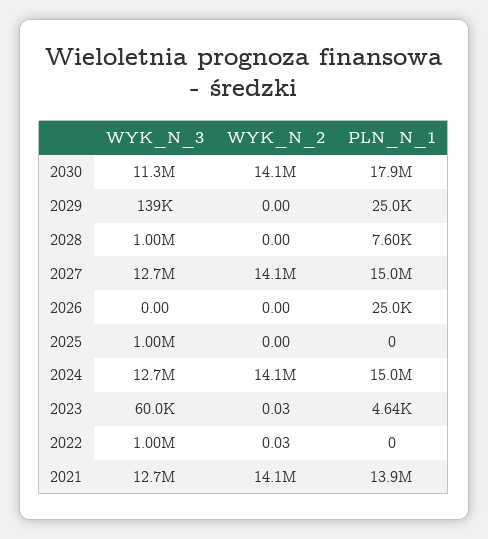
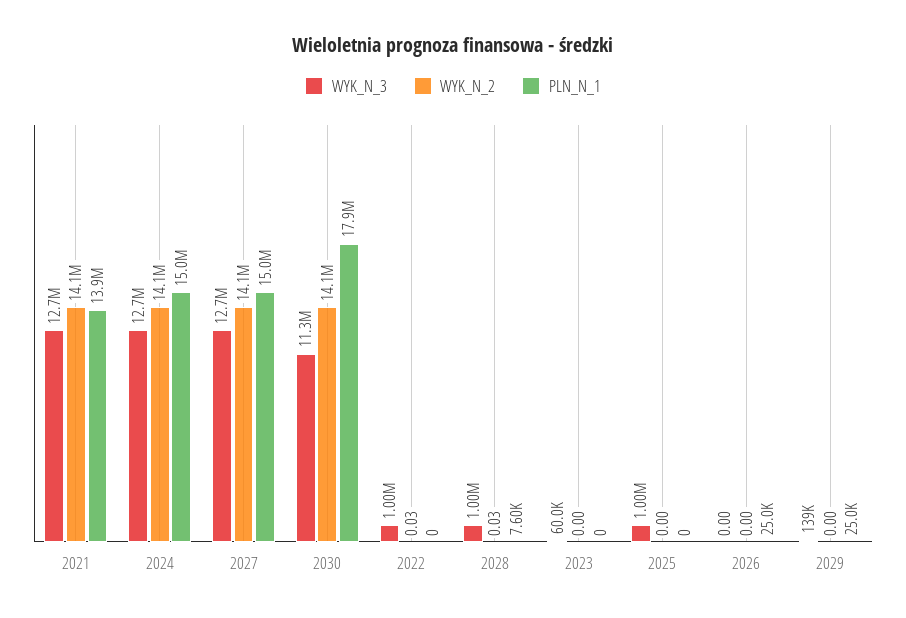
  {
    "WYK_N_3": {
      "2030": 11300000,
      "2029": 139000,
      "2028": 1000000,
      "2027": 12700000,
      "2026": 0,
      "2025": 1000000,
      "2024": 12700000,
      "2023": 60000,
      "2022": 1000000,
      "2021": 12700000
    },
    "WYK_N_2": {
      "2030": 14100000,
      "2029": 0,
-     "2028": 0,
+     "2028": 0.03,
      "2027": 14100000,
      "2026": 0,
      "2025": 0,
      "2024": 14100000,
-     "2023": 0.03,
+     "2023": 0,
      "2022": 0.03,
      "2021": 14100000
    },
    "PLN_N_1": {
      "2030": 17900000,
      "2029": 25000,
      "2028": 7600,
      "2027": 15000000,
      "2026": 25000,
      "2025": 0,
      "2024": 15000000,
-     "2023": 4640,
+     "2023": 0,
      "2022": 0,
      "2021": 13900000
    }
  }

